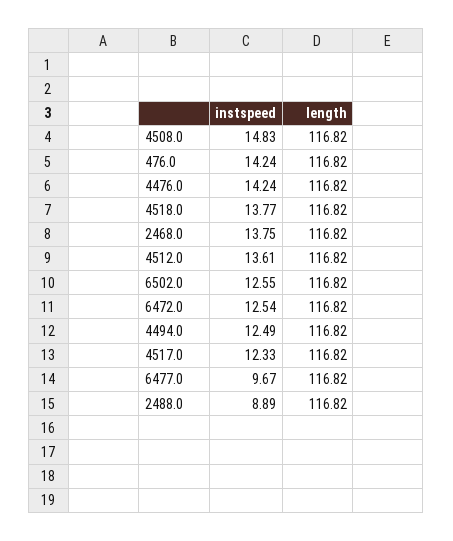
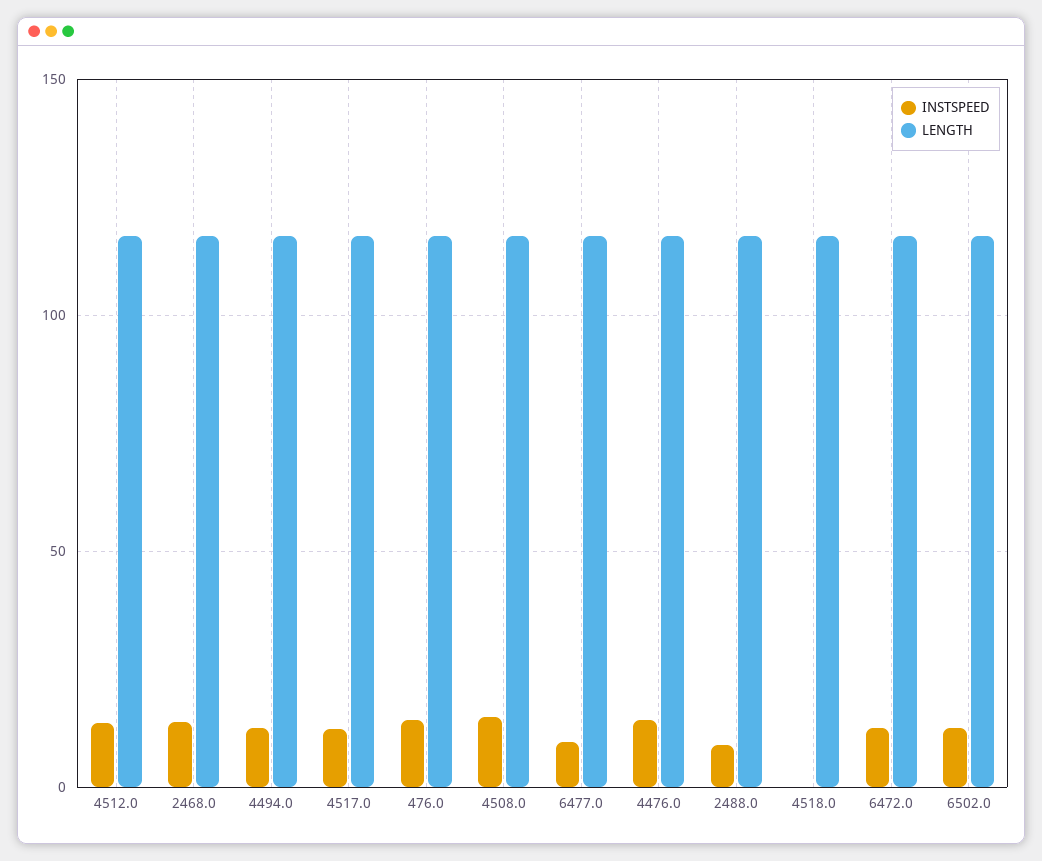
  {
    "instspeed": {
      "4508.0": 14.83,
      "476.0": 14.24,
      "4476.0": 14.24,
-     "4518.0": 13.77,
+     "4518.0": 0,
      "2468.0": 13.75,
      "4512.0": 13.61,
      "6502.0": 12.55,
      "6472.0": 12.54,
      "4494.0": 12.49,
      "4517.0": 12.33,
      "6477.0": 9.67,
      "2488.0": 8.89
    },
    "length": {
      "4508.0": 116.82,
      "476.0": 116.82,
      "4476.0": 116.82,
      "4518.0": 116.82,
      "2468.0": 116.82,
      "4512.0": 116.82,
      "6502.0": 116.82,
      "6472.0": 116.82,
      "4494.0": 116.82,
      "4517.0": 116.82,
      "6477.0": 116.82,
      "2488.0": 116.82
    }
  }

